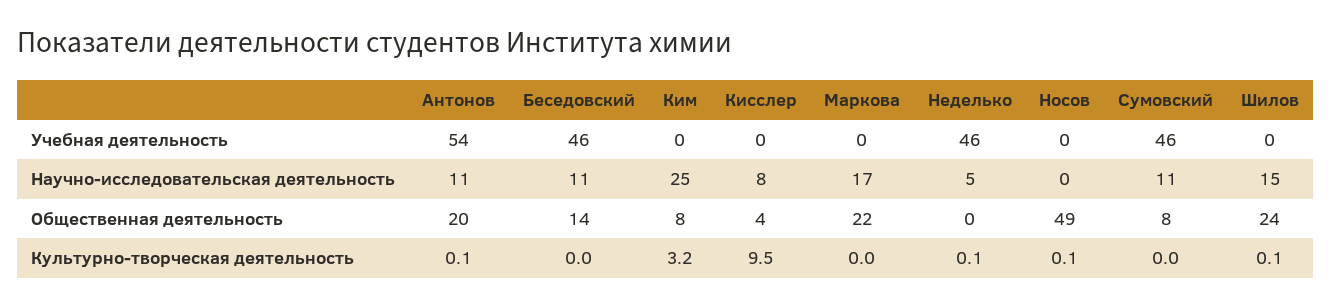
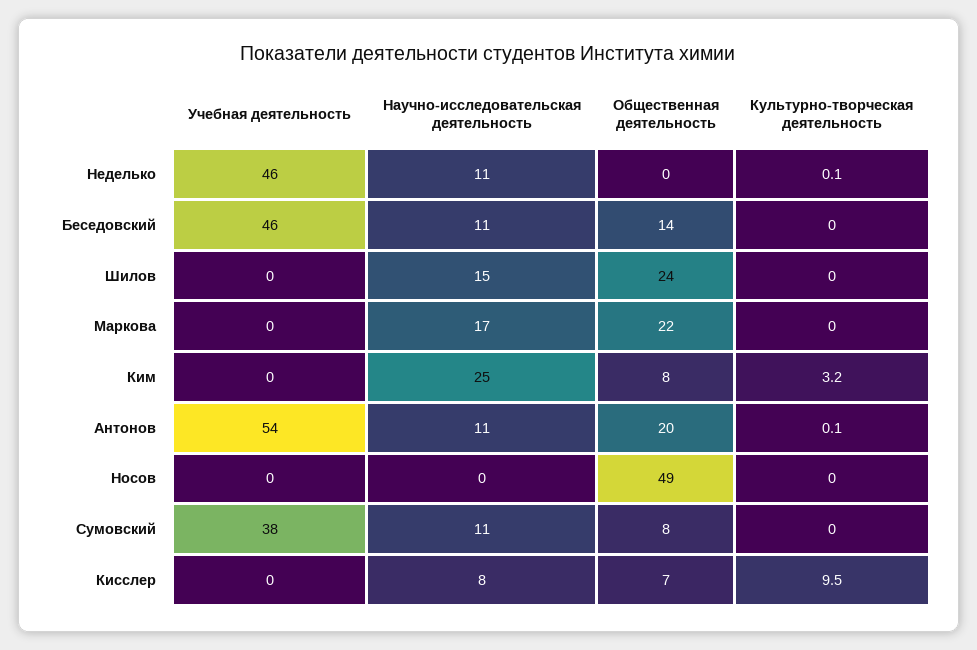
  {
    "Антонов": {
      "Учебная деятельность": 54,
      "Научно-исследовательская деятельность": 11,
      "Общественная деятельность": 20,
      "Культурно-творческая деятельность": 0.1
    },
    "Беседовский": {
      "Учебная деятельность": 46,
      "Научно-исследовательская деятельность": 11,
      "Общественная деятельность": 14,
      "Культурно-творческая деятельность": 0
    },
    "Ким": {
      "Учебная деятельность": 0,
      "Научно-исследовательская деятельность": 25,
      "Общественная деятельность": 8,
      "Культурно-творческая деятельность": 3.2
    },
    "Кисслер": {
      "Учебная деятельность": 0,
      "Научно-исследовательская деятельность": 8,
-     "Общественная деятельность": 4,
+     "Общественная деятельность": 7,
      "Культурно-творческая деятельность": 9.5
    },
    "Маркова": {
      "Учебная деятельность": 0,
      "Научно-исследовательская деятельность": 17,
      "Общественная деятельность": 22,
      "Культурно-творческая деятельность": 0
    },
    "Неделько": {
      "Учебная деятельность": 46,
-     "Научно-исследовательская деятельность": 5,
+     "Научно-исследовательская деятельность": 11,
      "Общественная деятельность": 0,
      "Культурно-творческая деятельность": 0.1
    },
    "Носов": {
      "Учебная деятельность": 0,
      "Научно-исследовательская деятельность": 0,
      "Общественная деятельность": 49,
-     "Культурно-творческая деятельность": 0.1
+     "Культурно-творческая деятельность": 0
    },
    "Сумовский": {
-     "Учебная деятельность": 46,
+     "Учебная деятельность": 38,
      "Научно-исследовательская деятельность": 11,
      "Общественная деятельность": 8,
      "Культурно-творческая деятельность": 0
    },
    "Шилов": {
      "Учебная деятельность": 0,
      "Научно-исследовательская деятельность": 15,
      "Общественная деятельность": 24,
-     "Культурно-творческая деятельность": 0.1
+     "Культурно-творческая деятельность": 0
    }
  }

